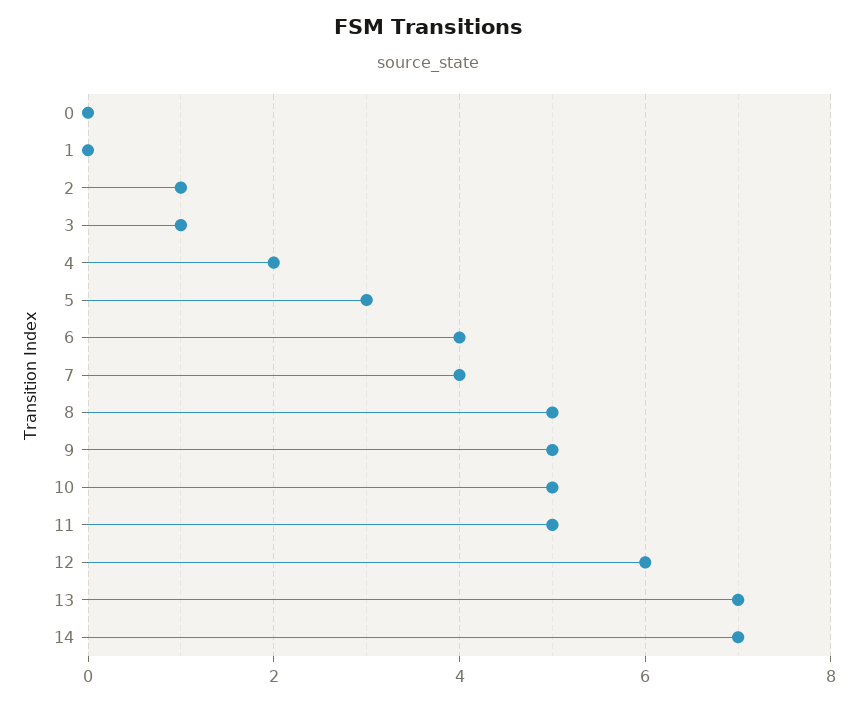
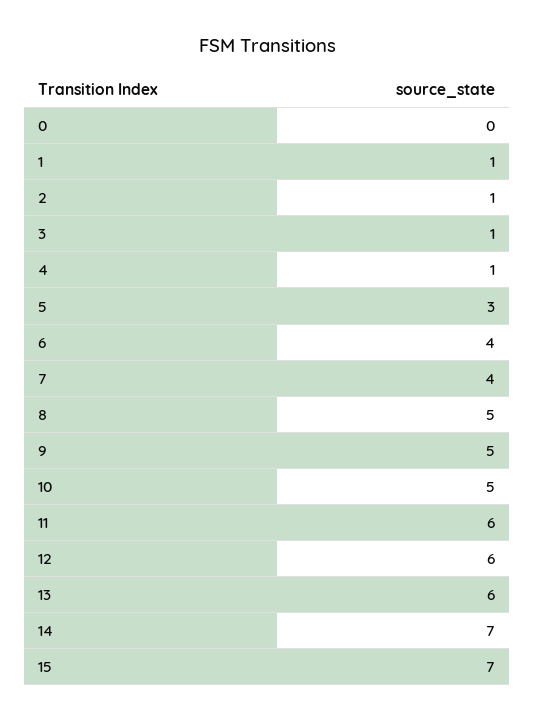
  {
    "0": 0,
-   "1": 0,
+   "1": 1,
    "2": 1,
    "3": 1,
-   "4": 2,
+   "4": 1,
    "5": 3,
    "6": 4,
    "7": 4,
    "8": 5,
    "9": 5,
    "10": 5,
-   "11": 5,
+   "11": 6,
    "12": 6,
-   "13": 7,
+   "13": 6,
-   "14": 7
+   "14": 7,
+   "15": 7
  }

